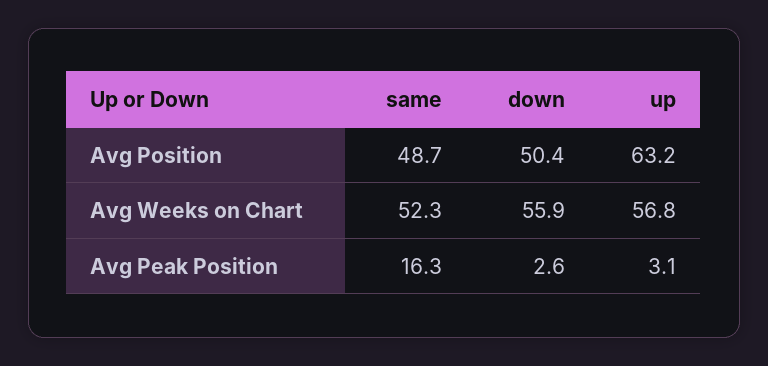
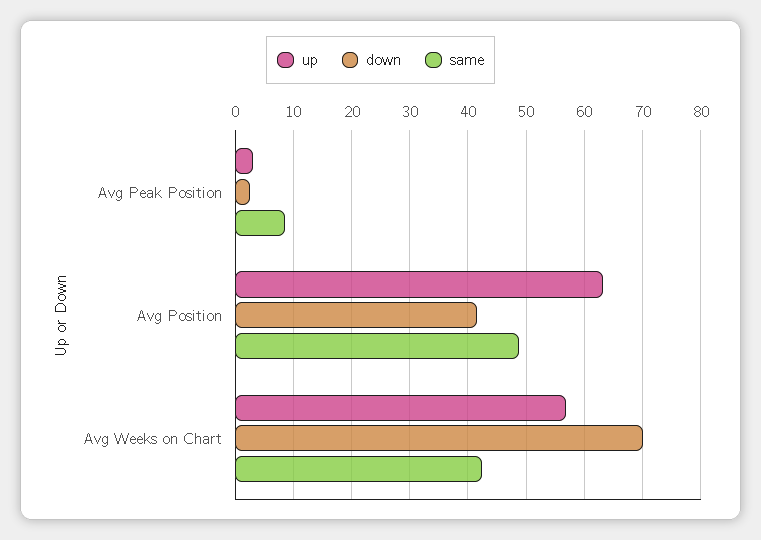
  {
    "same": {
      "Avg Position": 48.7,
-     "Avg Weeks on Chart": 52.3,
+     "Avg Weeks on Chart": 42,
-     "Avg Peak Position": 16.3
+     "Avg Peak Position": 8
    },
    "down": {
-     "Avg Position": 50.4,
+     "Avg Position": 42,
-     "Avg Weeks on Chart": 55.9,
+     "Avg Weeks on Chart": 70,
      "Avg Peak Position": 2.6
    },
    "up": {
      "Avg Position": 63.2,
      "Avg Weeks on Chart": 56.8,
      "Avg Peak Position": 3.1
    }
  }

